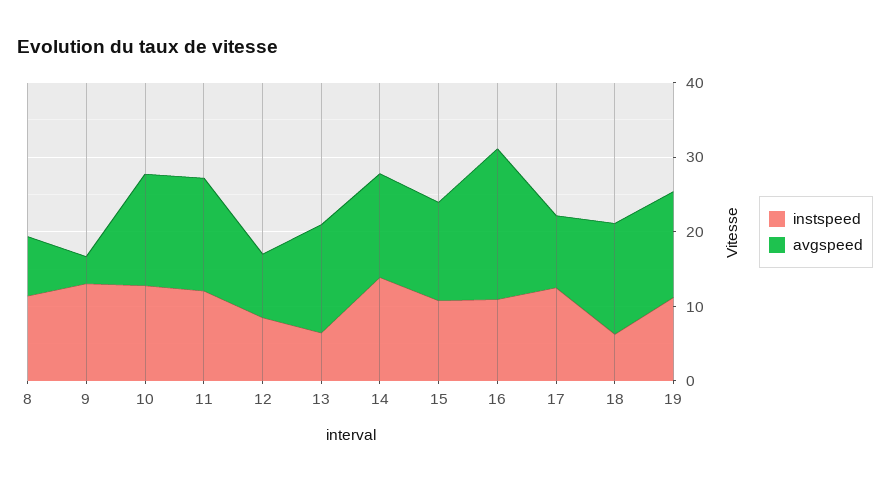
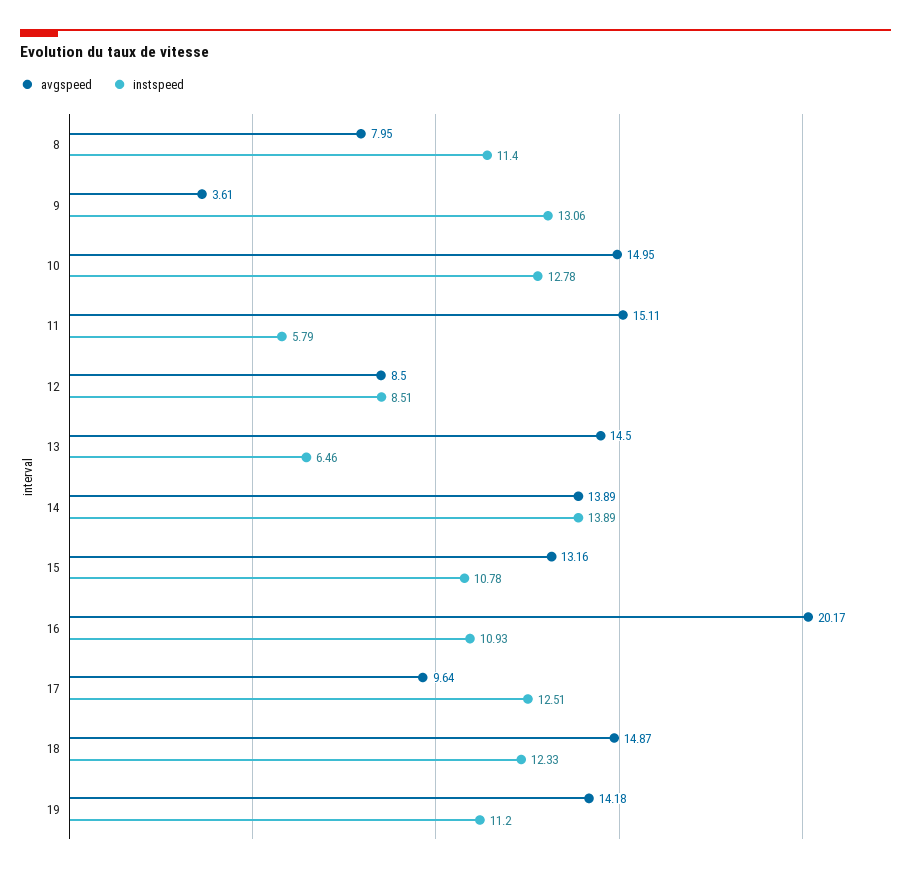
  {
    "instspeed": {
      "8": 11.4,
      "9": 13.06,
      "10": 12.78,
-     "11": 12,
+     "11": 5.79,
      "12": 8.51,
      "13": 6.46,
      "14": 13.89,
      "15": 10.78,
      "16": 10.93,
      "17": 12.51,
-     "18": 6,
+     "18": 12.33,
      "19": 11.2
    },
    "avgspeed": {
      "8": 7.95,
      "9": 3.61,
      "10": 14.95,
      "11": 15.11,
      "12": 8.5,
      "13": 14.5,
      "14": 13.89,
      "15": 13.16,
      "16": 20.17,
      "17": 9.64,
      "18": 14.87,
      "19": 14.18
    }
  }

